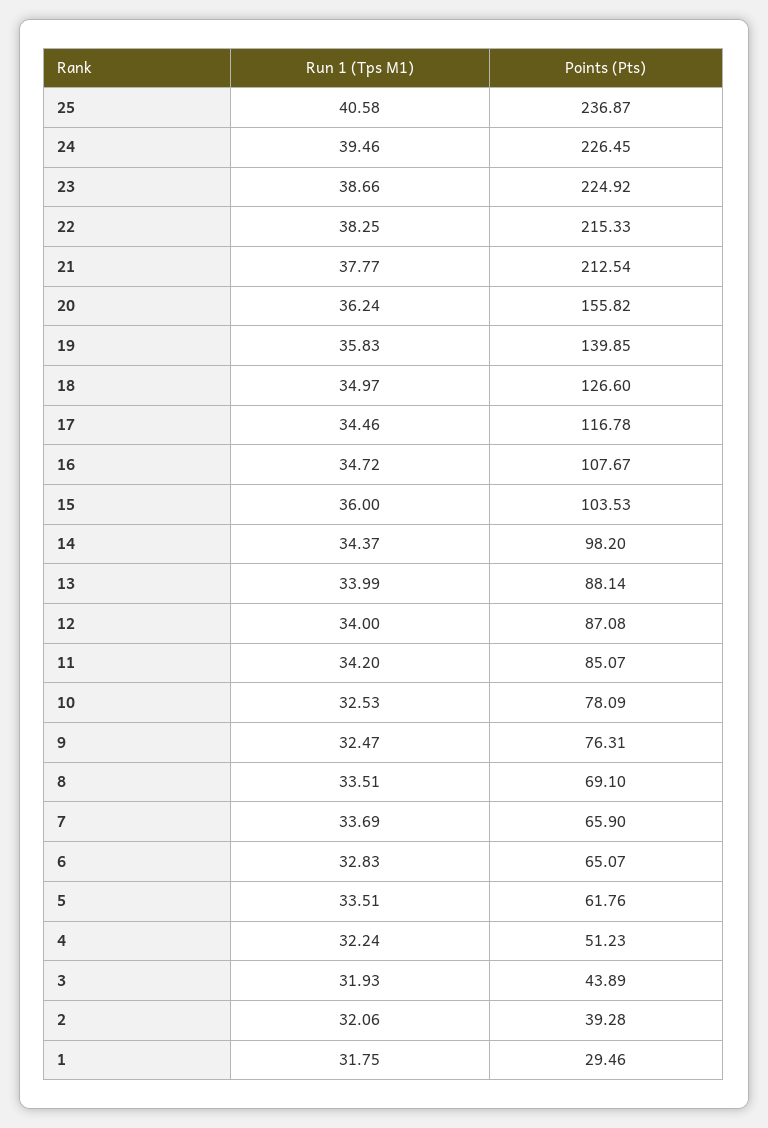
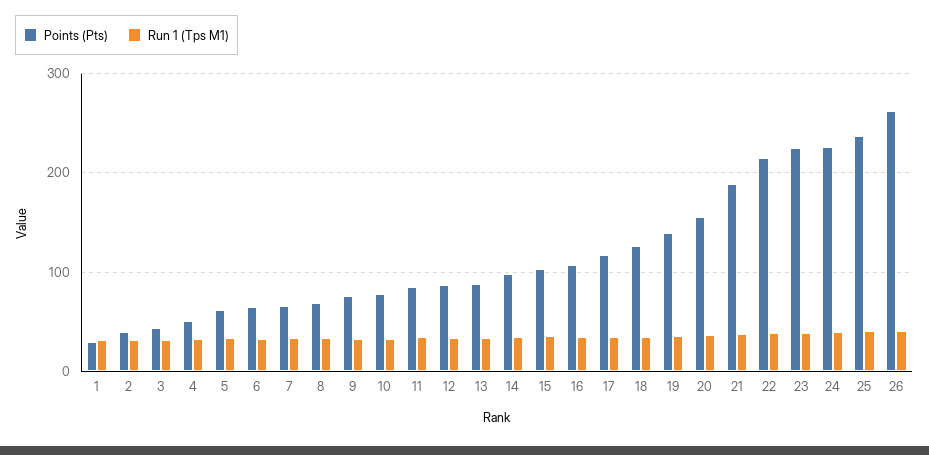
  {
    "Run 1 (Tps M1)": {
      "25": 40.58,
      "24": 39.46,
      "23": 38.66,
      "22": 38.25,
      "21": 37.77,
      "20": 36.24,
      "19": 35.83,
      "18": 34.97,
      "17": 34.46,
      "16": 34.72,
      "15": 36,
      "14": 34.37,
      "13": 33.99,
      "12": 34,
      "11": 34.2,
      "10": 32.53,
      "9": 32.47,
      "8": 33.51,
      "7": 33.69,
      "6": 32.83,
      "5": 33.51,
      "4": 32.24,
      "3": 31.93,
      "2": 32.06,
-     "1": 31.75
+     "1": 31.75,
+     "26": 40
    },
    "Points (Pts)": {
      "25": 236.87,
      "24": 226.45,
      "23": 224.92,
      "22": 215.33,
-     "21": 212.54,
+     "21": 190,
      "20": 155.82,
      "19": 139.85,
      "18": 126.6,
      "17": 116.78,
      "16": 107.67,
      "15": 103.53,
      "14": 98.2,
      "13": 88.14,
      "12": 87.08,
      "11": 85.07,
      "10": 78.09,
      "9": 76.31,
      "8": 69.1,
      "7": 65.9,
      "6": 65.07,
      "5": 61.76,
      "4": 51.23,
      "3": 43.89,
      "2": 39.28,
-     "1": 29.46
+     "1": 29.46,
+     "26": 260
    }
  }

